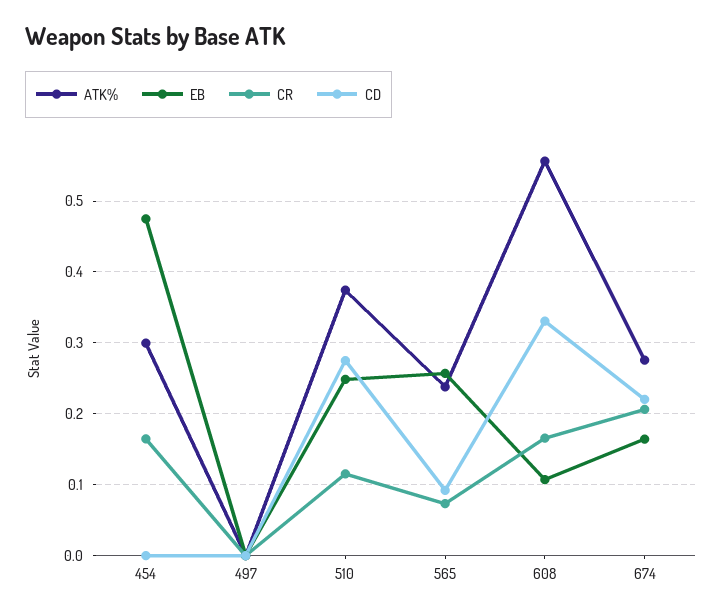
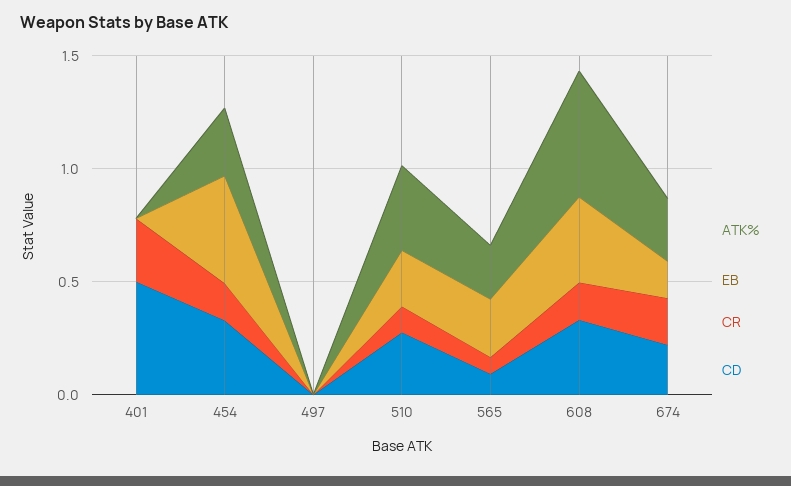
  {
    "ATK%": {
      "454": 0.3,
      "497": 0,
      "510": 0.37,
      "565": 0.24,
      "608": 0.56,
-     "674": 0.28
+     "674": 0.28,
+     "401": 0
    },
    "EB": {
      "454": 0.47,
      "497": 0,
      "510": 0.25,
      "565": 0.26,
-     "608": 0.11,
+     "608": 0.4,
-     "674": 0.16
+     "674": 0.16,
+     "401": 0
    },
    "CR": {
      "454": 0.16,
      "497": 0,
      "510": 0.12,
      "565": 0.07,
      "608": 0.17,
-     "674": 0.21
+     "674": 0.21,
+     "401": 0.3
    },
    "CD": {
-     "454": 0,
+     "454": 0.3,
      "497": 0,
      "510": 0.28,
      "565": 0.09,
      "608": 0.33,
-     "674": 0.22
+     "674": 0.22,
+     "401": 0.5
    }
  }

